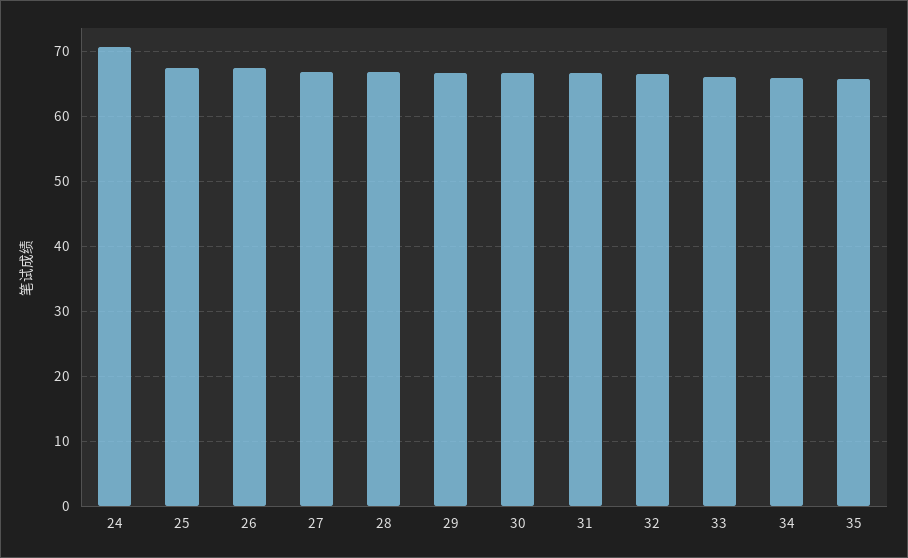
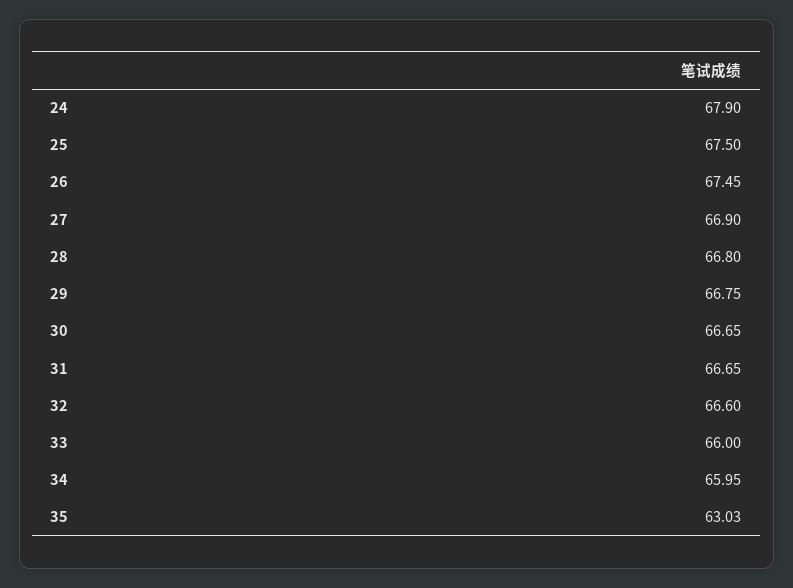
  {
-   "24": 71,
+   "24": 67.9,
    "25": 67.5,
    "26": 67.45,
    "27": 66.9,
    "28": 66.8,
    "29": 66.75,
    "30": 66.65,
    "31": 66.65,
    "32": 66.6,
    "33": 66,
    "34": 65.95,
-   "35": 66
+   "35": 63.03
  }

